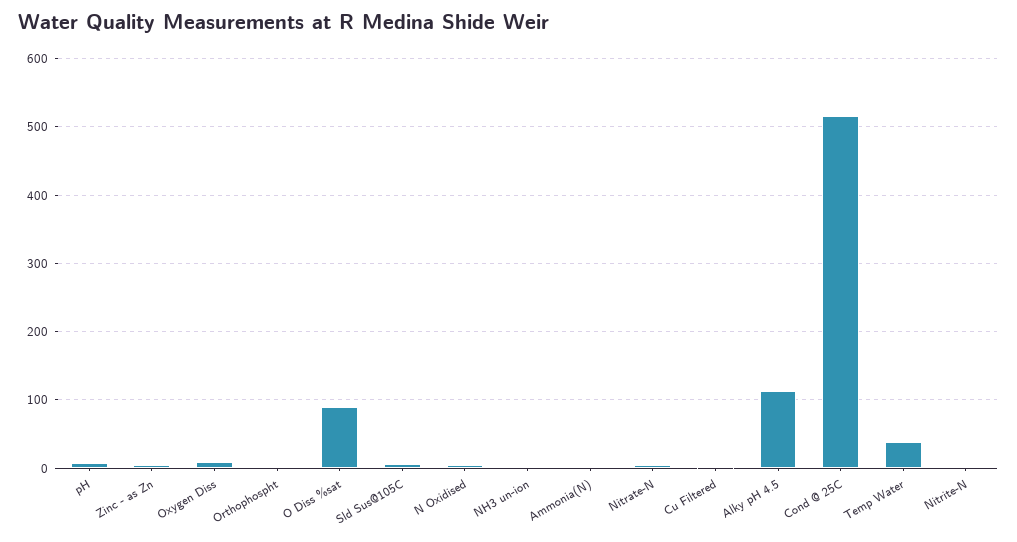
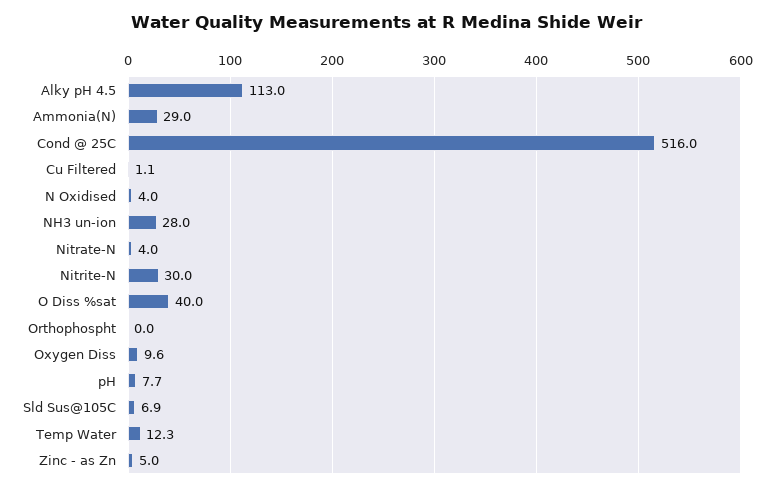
  {
    "pH": 7.7,
    "Zinc - as Zn": 5,
    "Oxygen Diss": 9.6,
    "Orthophospht": 0,
-   "O Diss %sat": 90,
+   "O Diss %sat": 40,
    "Sld Sus@105C": 6.9,
    "N Oxidised": 4,
-   "NH3 un-ion": 0,
+   "NH3 un-ion": 28,
-   "Ammonia(N)": 0,
+   "Ammonia(N)": 29,
    "Nitrate-N": 4,
    "Cu Filtered": 1.1,
    "Alky pH 4.5": 113,
    "Cond @ 25C": 516,
-   "Temp Water": 40,
+   "Temp Water": 12.3,
-   "Nitrite-N": 0
+   "Nitrite-N": 30
  }

